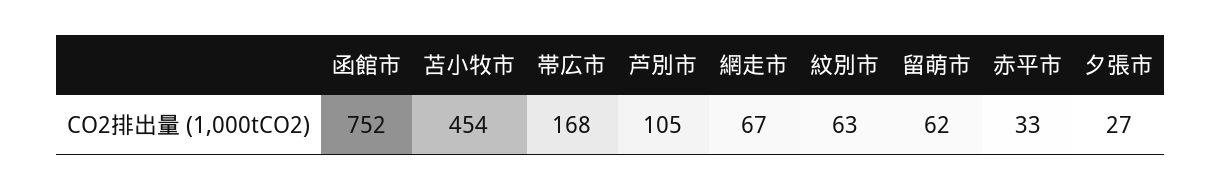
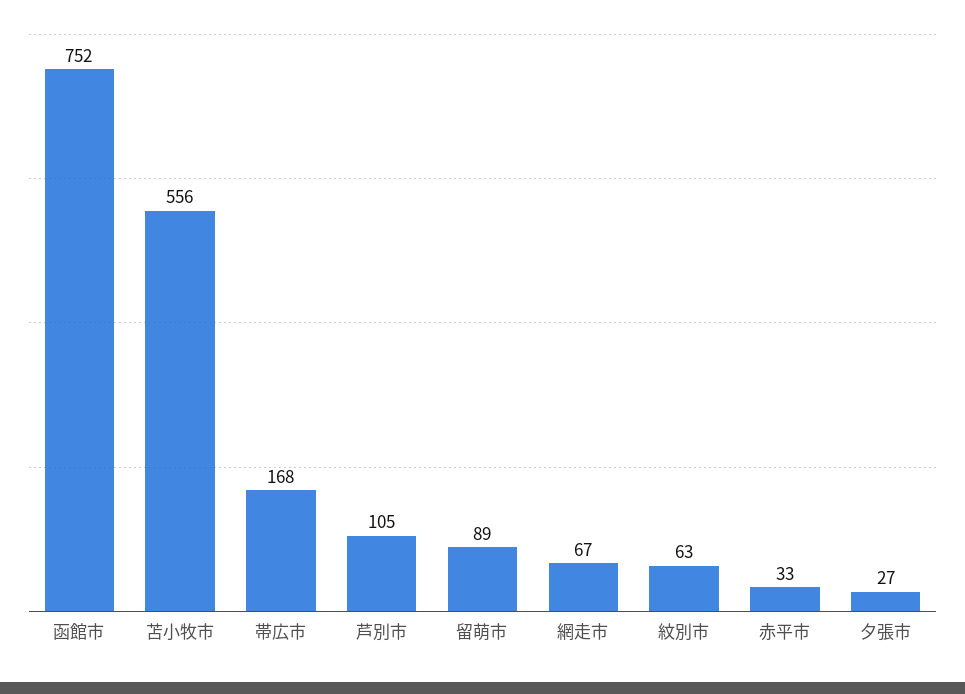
  {
    "函館市": 752,
-   "苫小牧市": 454,
+   "苫小牧市": 556,
    "帯広市": 168,
    "芦別市": 105,
    "網走市": 67,
    "紋別市": 63,
-   "留萌市": 62,
+   "留萌市": 89,
    "赤平市": 33,
    "夕張市": 27
  }

